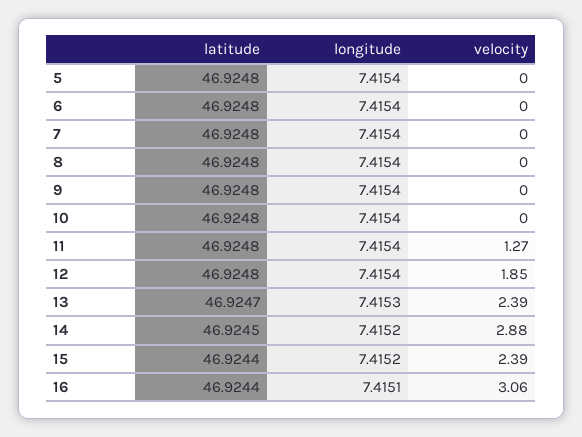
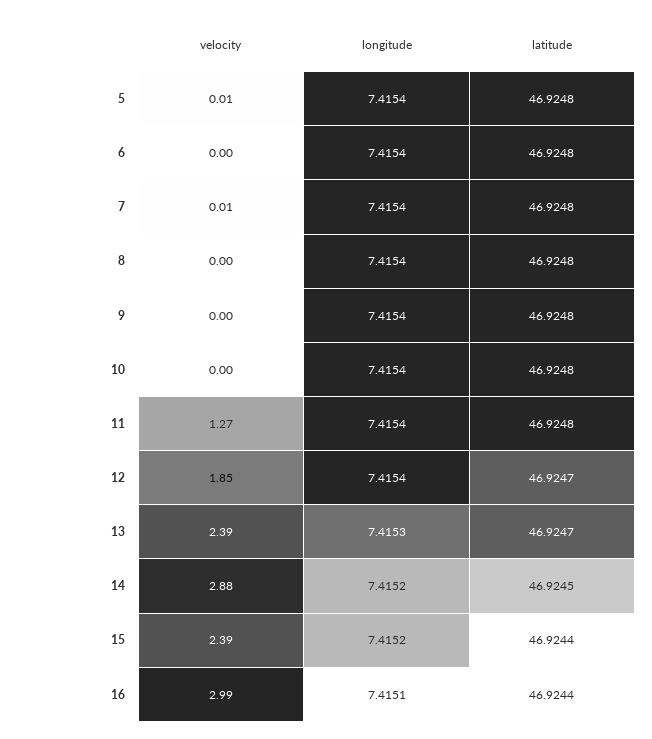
  {
    "latitude": {
      "5": 46.9248,
      "6": 46.9248,
      "7": 46.9248,
      "8": 46.9248,
      "9": 46.9248,
      "10": 46.9248,
      "11": 46.9248,
-     "12": 46.9248,
+     "12": 46.9247,
      "13": 46.9247,
      "14": 46.9245,
      "15": 46.9244,
      "16": 46.9244
    },
    "longitude": {
      "5": 7.4154,
      "6": 7.4154,
      "7": 7.4154,
      "8": 7.4154,
      "9": 7.4154,
      "10": 7.4154,
      "11": 7.4154,
      "12": 7.4154,
      "13": 7.4153,
      "14": 7.4152,
      "15": 7.4152,
      "16": 7.4151
    },
    "velocity": {
-     "5": 0,
+     "5": 0.01,
      "6": 0,
-     "7": 0,
+     "7": 0.01,
      "8": 0,
      "9": 0,
      "10": 0,
      "11": 1.27,
      "12": 1.85,
      "13": 2.39,
      "14": 2.88,
      "15": 2.39,
-     "16": 3.06
+     "16": 2.99
    }
  }

